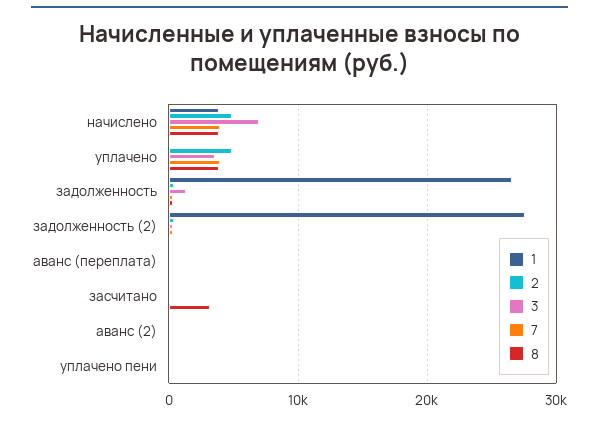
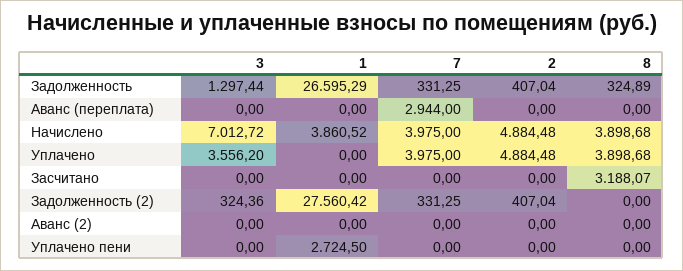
  {
    "1": {
      "начислено": 3860.52,
      "уплачено": 0,
      "задолженность": 26595.29,
      "задолженность (2)": 27560.42,
      "аванс (переплата)": 0,
      "засчитано": 0,
      "аванс (2)": 0,
-     "уплачено пени": 0
+     "уплачено пени": 2724.5
    },
    "2": {
      "начислено": 4884.48,
      "уплачено": 4884.48,
      "задолженность": 407.04,
      "задолженность (2)": 407.04,
      "аванс (переплата)": 0,
      "засчитано": 0,
      "аванс (2)": 0,
      "уплачено пени": 0
    },
    "3": {
      "начислено": 7012.72,
      "уплачено": 3556.2,
      "задолженность": 1297.44,
      "задолженность (2)": 324.36,
      "аванс (переплата)": 0,
      "засчитано": 0,
      "аванс (2)": 0,
      "уплачено пени": 0
    },
    "7": {
      "начислено": 3975,
      "уплачено": 3975,
      "задолженность": 331.25,
      "задолженность (2)": 331.25,
-     "аванс (переплата)": 0,
+     "аванс (переплата)": 2944,
      "засчитано": 0,
      "аванс (2)": 0,
      "уплачено пени": 0
    },
    "8": {
      "начислено": 3898.68,
      "уплачено": 3898.68,
      "задолженность": 324.89,
      "задолженность (2)": 0,
      "аванс (переплата)": 0,
      "засчитано": 3188.07,
      "аванс (2)": 0,
      "уплачено пени": 0
    }
  }

